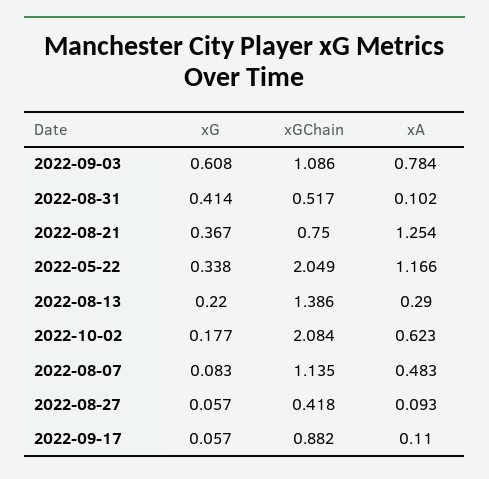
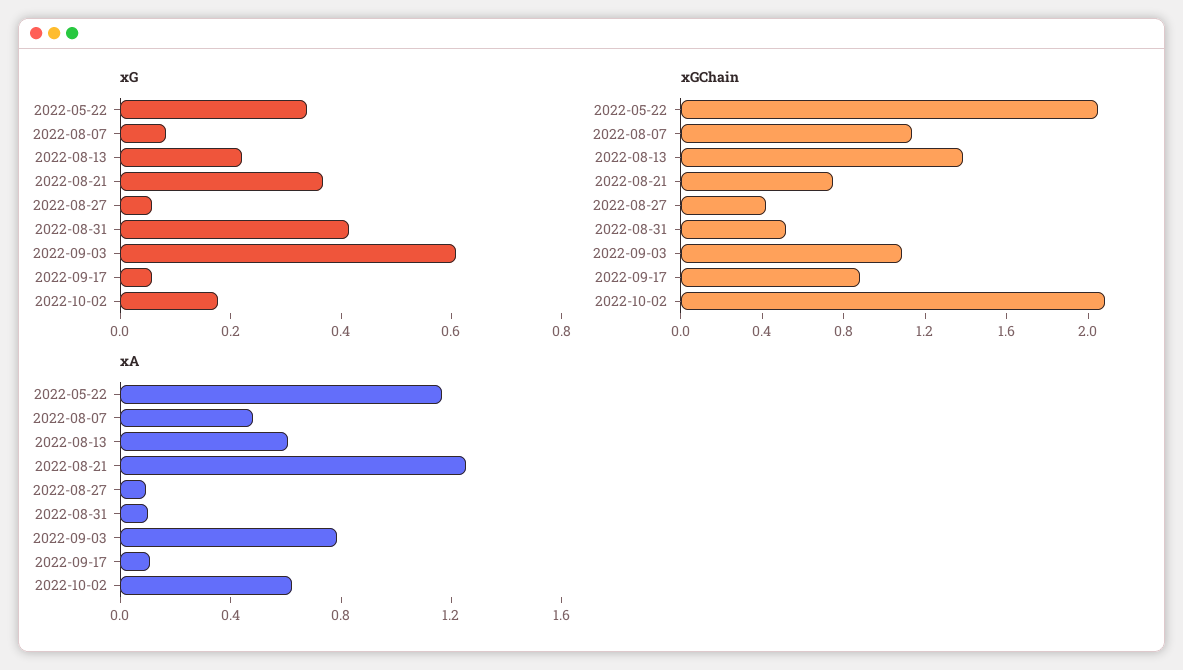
  {
    "xG": {
      "2022-09-03": 0.608,
      "2022-08-31": 0.414,
      "2022-08-21": 0.367,
      "2022-05-22": 0.338,
      "2022-08-13": 0.22,
      "2022-10-02": 0.177,
      "2022-08-07": 0.083,
      "2022-08-27": 0.057,
      "2022-09-17": 0.057
    },
    "xGChain": {
      "2022-09-03": 1.086,
      "2022-08-31": 0.517,
      "2022-08-21": 0.75,
      "2022-05-22": 2.049,
      "2022-08-13": 1.386,
      "2022-10-02": 2.084,
      "2022-08-07": 1.135,
      "2022-08-27": 0.418,
      "2022-09-17": 0.882
    },
    "xA": {
      "2022-09-03": 0.784,
      "2022-08-31": 0.102,
      "2022-08-21": 1.254,
      "2022-05-22": 1.166,
-     "2022-08-13": 0.29,
+     "2022-08-13": 0.6,
      "2022-10-02": 0.623,
      "2022-08-07": 0.483,
      "2022-08-27": 0.093,
      "2022-09-17": 0.11
    }
  }

